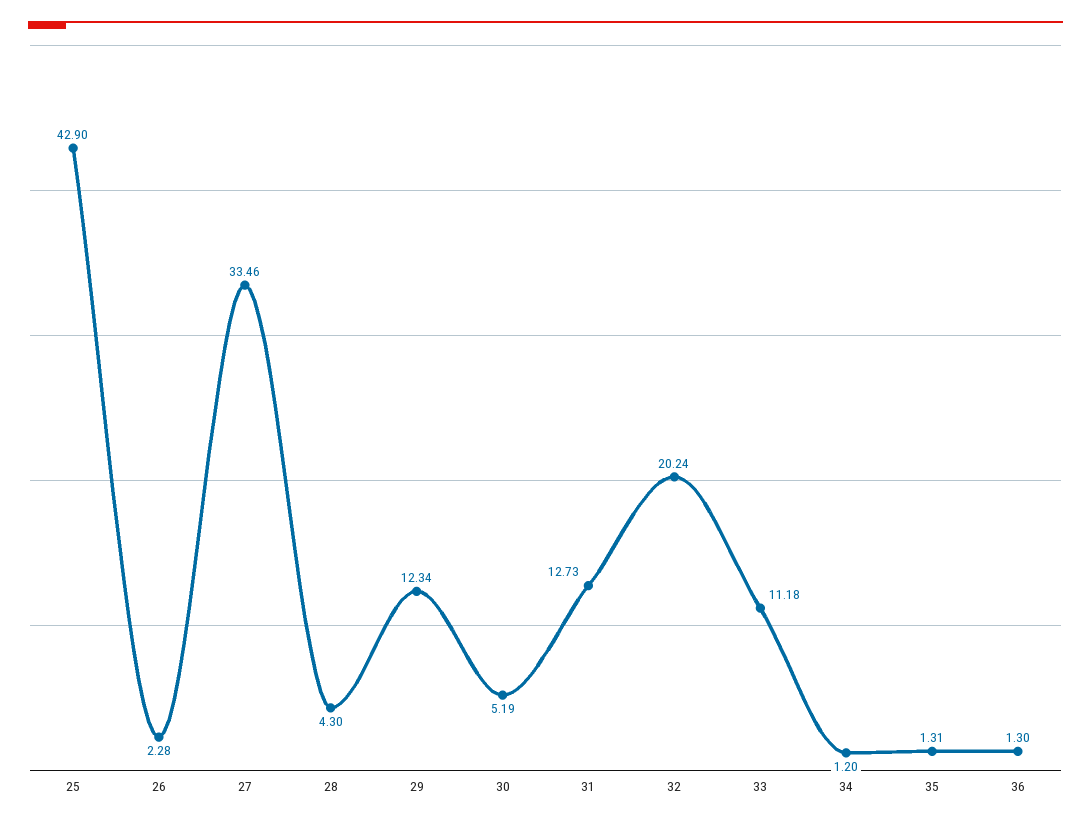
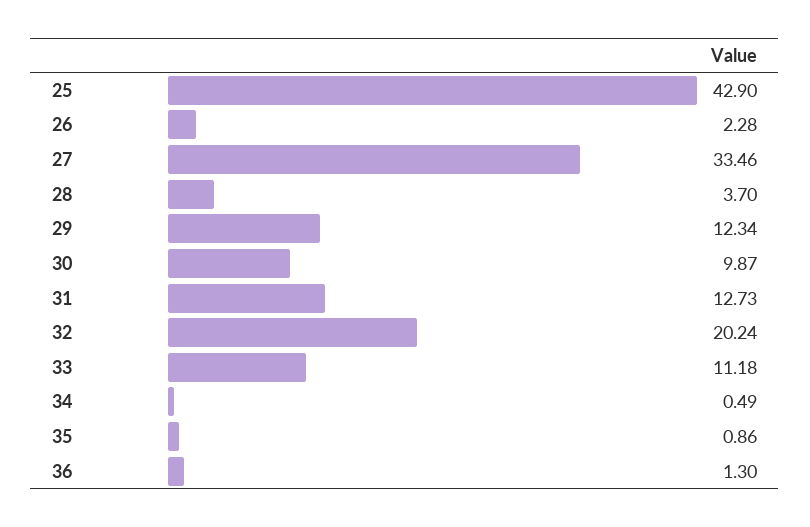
  {
    "25": 42.9,
    "26": 2.28,
    "27": 33.46,
-   "28": 4.3,
+   "28": 3.7,
    "29": 12.34,
-   "30": 5.19,
+   "30": 9.87,
    "31": 12.73,
    "32": 20.24,
    "33": 11.18,
-   "34": 1.2,
+   "34": 0.49,
-   "35": 1.31,
+   "35": 0.86,
    "36": 1.3
  }

